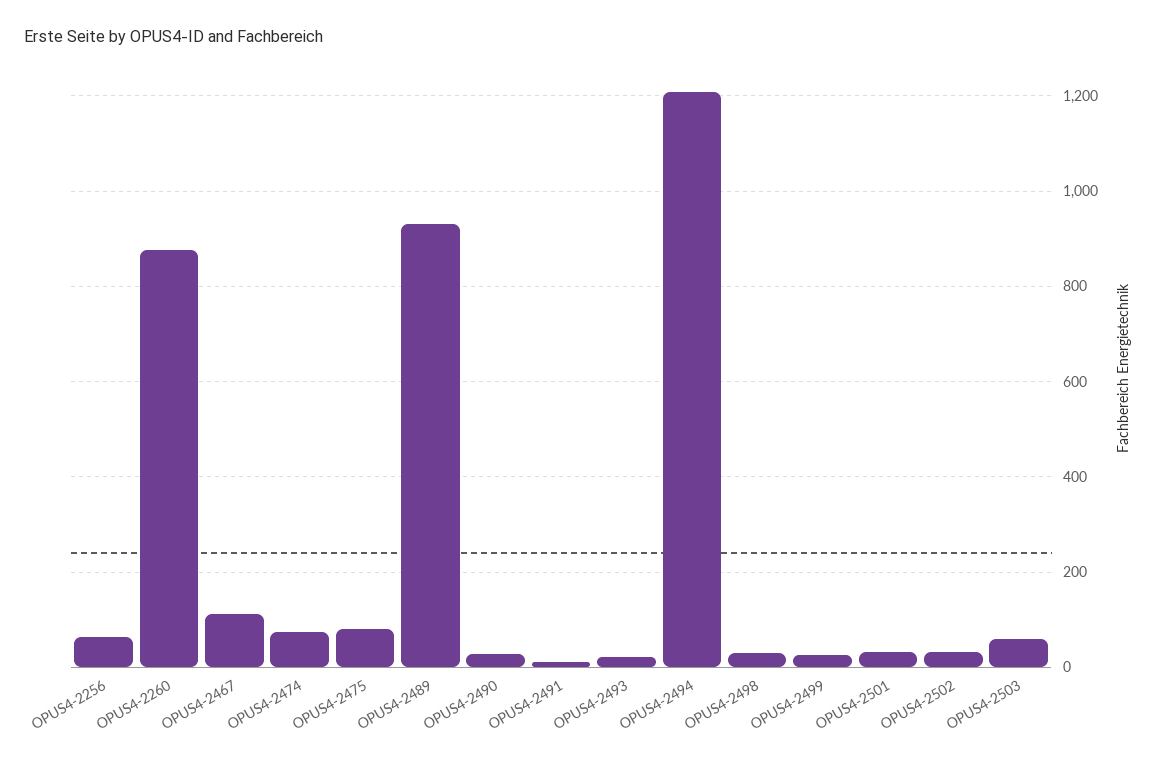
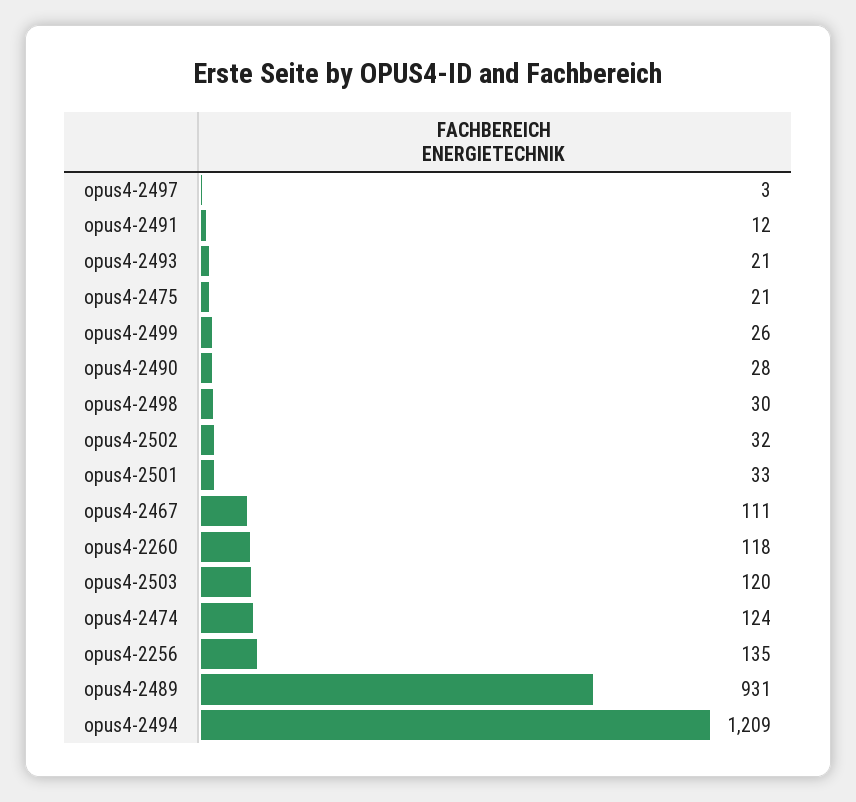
  {
-   "OPUS4-2256": 60,
+   "OPUS4-2256": 135,
-   "OPUS4-2260": 880,
+   "OPUS4-2260": 118,
    "OPUS4-2467": 111,
-   "OPUS4-2474": 80,
+   "OPUS4-2474": 124,
-   "OPUS4-2475": 80,
+   "OPUS4-2475": 21,
    "OPUS4-2489": 931,
    "OPUS4-2490": 28,
    "OPUS4-2491": 12,
    "OPUS4-2493": 21,
    "OPUS4-2494": 1209,
    "OPUS4-2498": 30,
    "OPUS4-2499": 26,
    "OPUS4-2501": 33,
    "OPUS4-2502": 32,
-   "OPUS4-2503": 60
+   "OPUS4-2503": 120,
+   "opus4-2497": 3
  }

